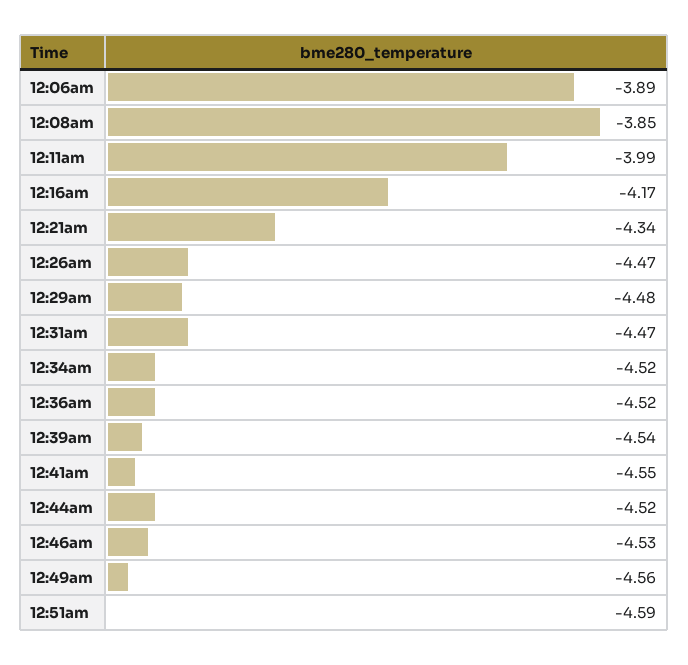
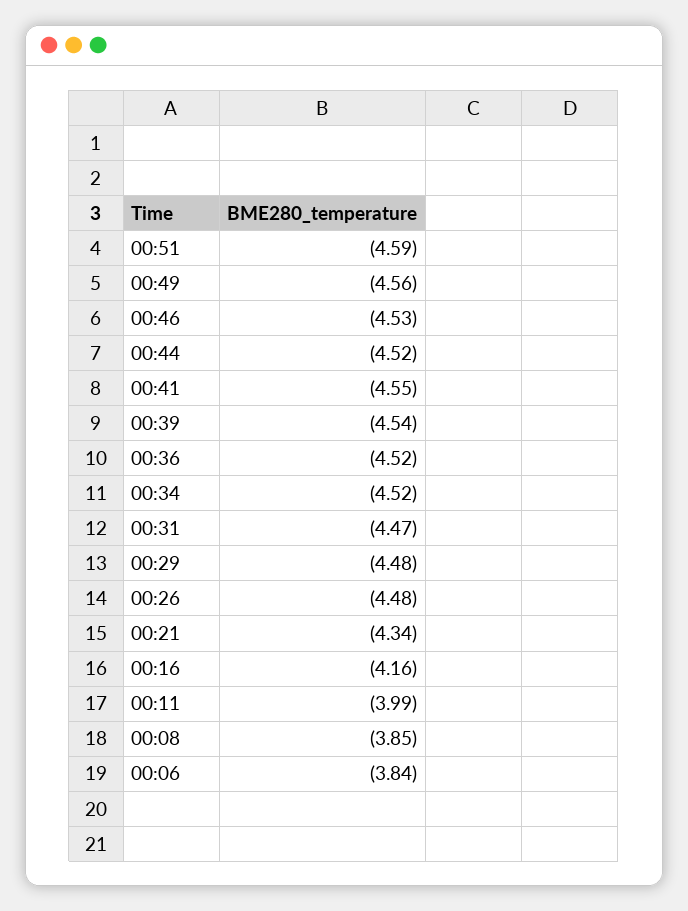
  {
-   "12:06am": -3.89,
+   "12:06am": -3.84,
    "12:08am": -3.85,
    "12:11am": -3.99,
-   "12:16am": -4.17,
+   "12:16am": -4.16,
    "12:21am": -4.34,
-   "12:26am": -4.47,
+   "12:26am": -4.48,
    "12:29am": -4.48,
    "12:31am": -4.47,
    "12:34am": -4.52,
    "12:36am": -4.52,
    "12:39am": -4.54,
    "12:41am": -4.55,
    "12:44am": -4.52,
    "12:46am": -4.53,
    "12:49am": -4.56,
    "12:51am": -4.59
  }

